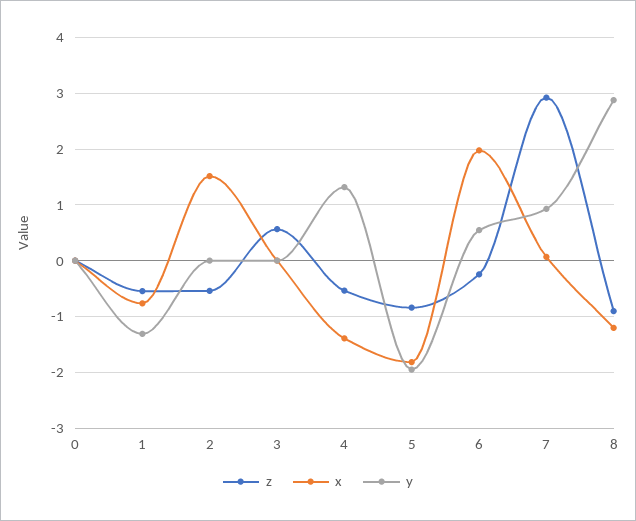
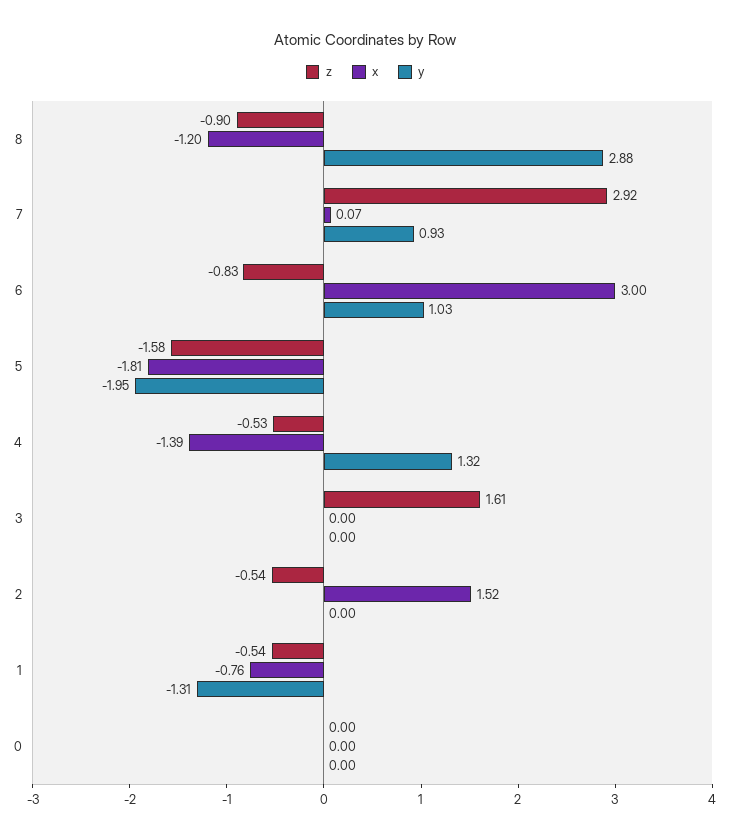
  {
    "z": {
      "0": 0,
      "1": -0.54,
      "2": -0.54,
-     "3": 0.6,
+     "3": 1.61,
      "4": -0.53,
-     "5": -0.8,
+     "5": -1.58,
-     "6": -0.2,
+     "6": -0.83,
      "7": 2.92,
      "8": -0.9
    },
    "x": {
      "0": 0,
      "1": -0.76,
      "2": 1.52,
      "3": 0,
      "4": -1.39,
      "5": -1.81,
-     "6": 2,
+     "6": 3,
      "7": 0.07,
      "8": -1.2
    },
    "y": {
      "0": 0,
      "1": -1.31,
      "2": 0,
      "3": 0,
      "4": 1.32,
      "5": -1.95,
-     "6": 0.6,
+     "6": 1.03,
      "7": 0.93,
      "8": 2.88
    }
  }

